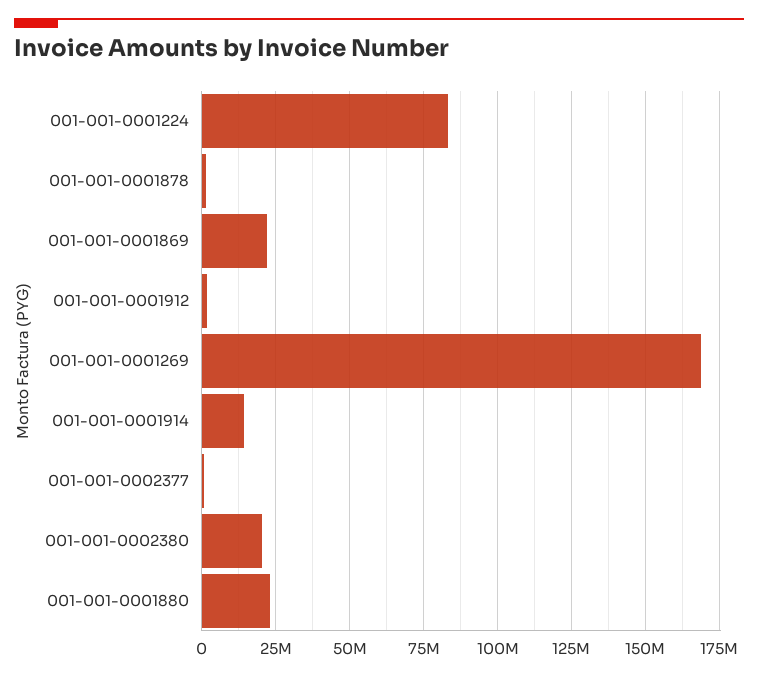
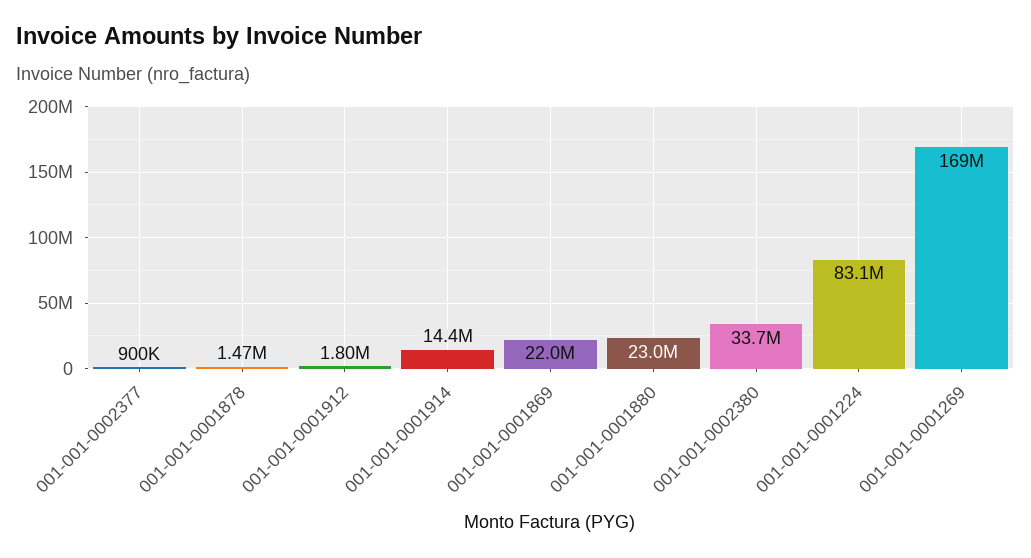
  {
    "001-001-0001224": 83100000,
    "001-001-0001878": 1470000,
    "001-001-0001869": 22000000,
    "001-001-0001912": 1800000,
    "001-001-0001269": 169000000,
    "001-001-0001914": 14400000,
    "001-001-0002377": 900000,
-   "001-001-0002380": 20000000,
+   "001-001-0002380": 33700000,
    "001-001-0001880": 23000000
  }

